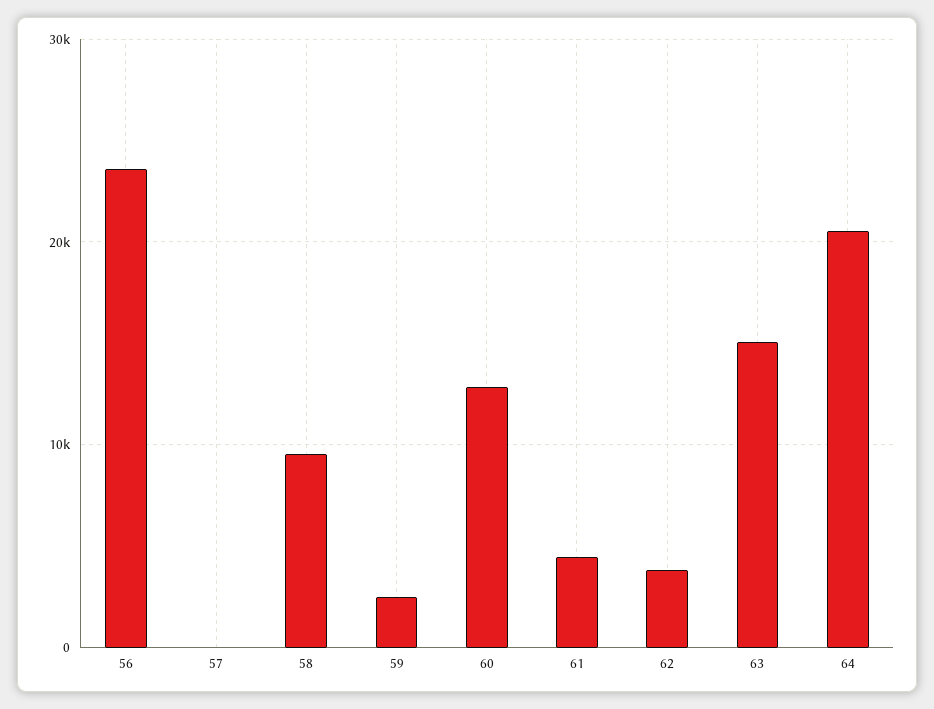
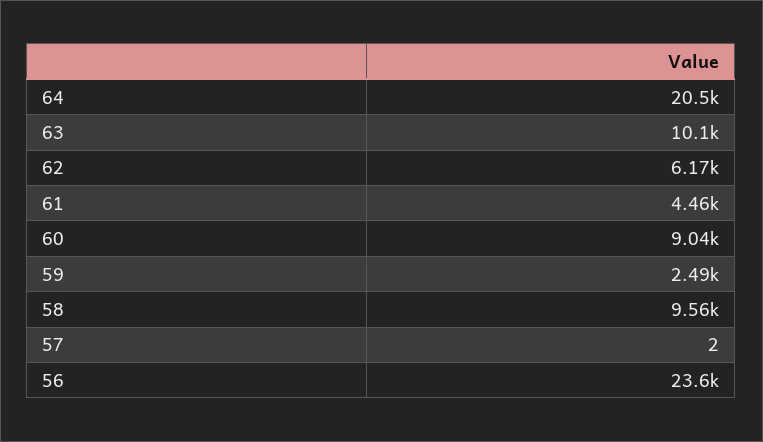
  {
    "56": 23600,
    "57": 2,
    "58": 9560,
    "59": 2490,
-   "60": 13000,
+   "60": 9040,
    "61": 4460,
-   "62": 4000,
+   "62": 6170,
-   "63": 15000,
+   "63": 10100,
    "64": 20500
  }

